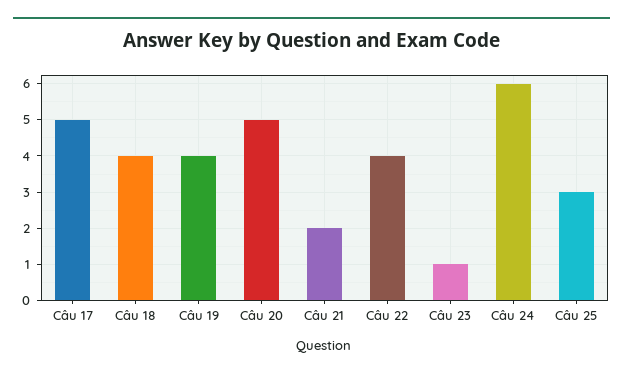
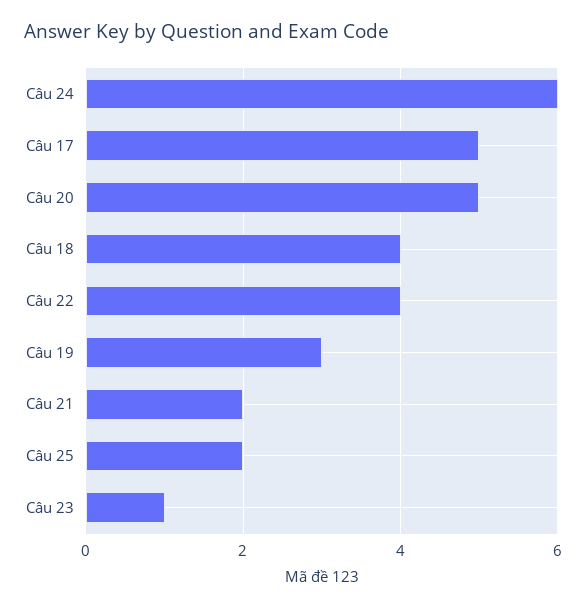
  {
    "Câu 17": 5,
    "Câu 18": 4,
-   "Câu 19": 4,
+   "Câu 19": 3,
    "Câu 20": 5,
    "Câu 21": 2,
    "Câu 22": 4,
    "Câu 23": 1,
    "Câu 24": 6,
-   "Câu 25": 3
+   "Câu 25": 2
  }

